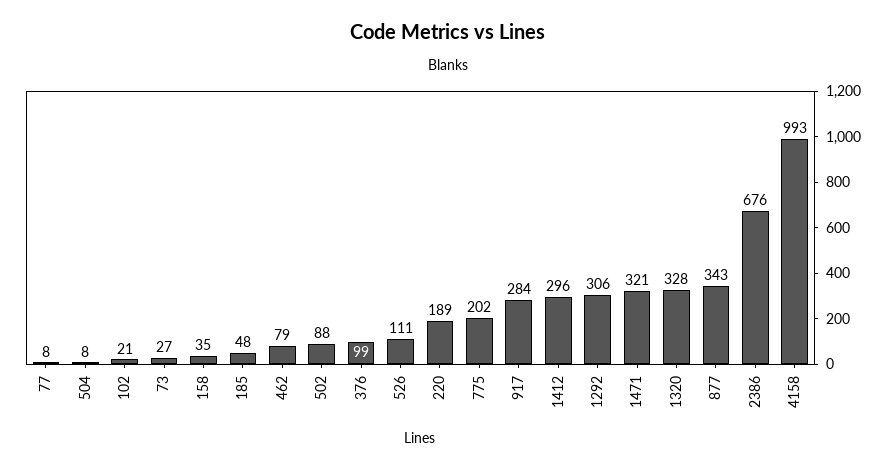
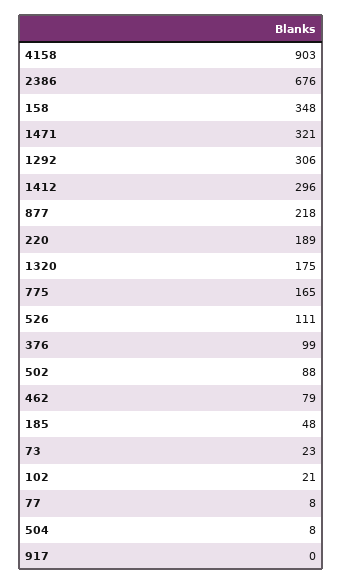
  {
    "77": 8,
    "504": 8,
    "102": 21,
-   "73": 27,
+   "73": 23,
-   "158": 35,
+   "158": 348,
    "185": 48,
    "462": 79,
    "502": 88,
    "376": 99,
    "526": 111,
    "220": 189,
-   "775": 202,
+   "775": 165,
-   "917": 284,
+   "917": 0,
    "1412": 296,
    "1292": 306,
    "1471": 321,
-   "1320": 328,
+   "1320": 175,
-   "877": 343,
+   "877": 218,
    "2386": 676,
-   "4158": 993
+   "4158": 903
  }

